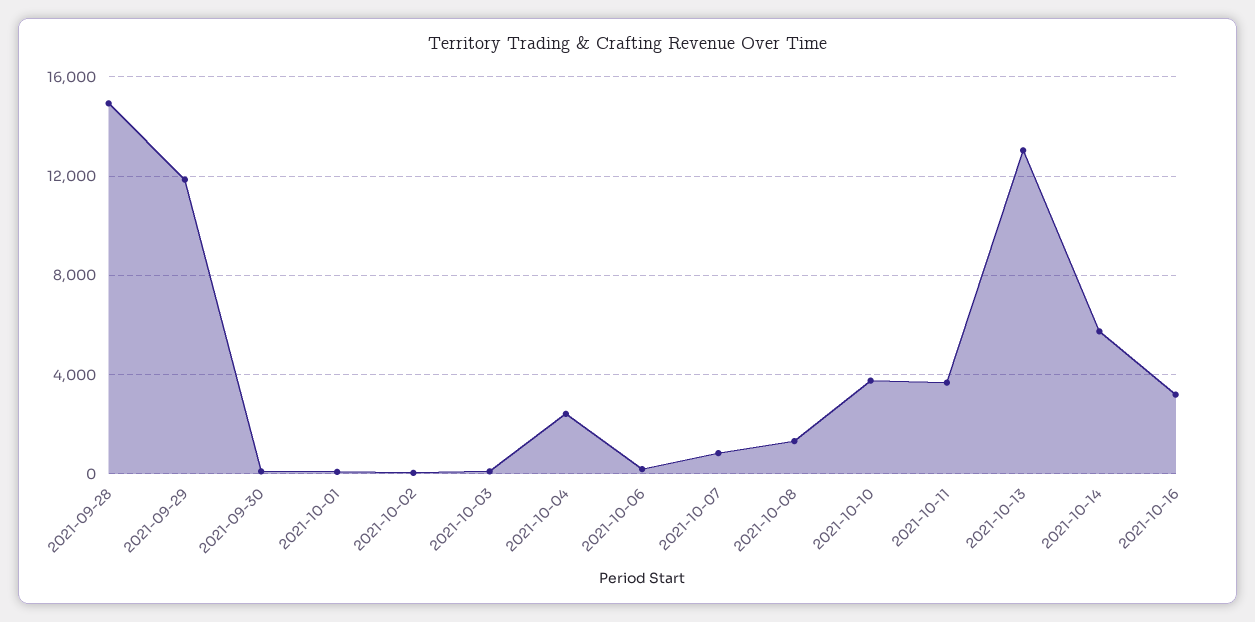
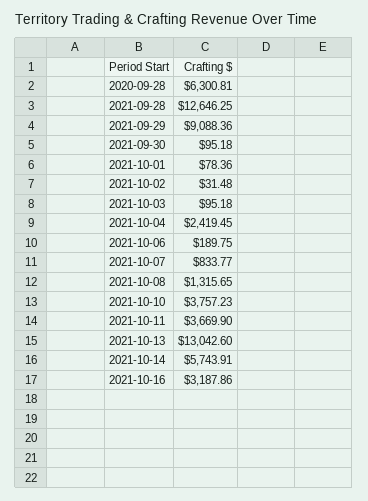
  {
-   "2021-09-28": 15000,
+   "2021-09-28": 12646.25,
-   "2021-09-29": 12000,
+   "2021-09-29": 9088.36,
    "2021-09-30": 95.18,
    "2021-10-01": 78.36,
    "2021-10-02": 31.48,
    "2021-10-03": 95.18,
    "2021-10-04": 2419.45,
    "2021-10-06": 189.75,
    "2021-10-07": 833.77,
    "2021-10-08": 1315.65,
    "2021-10-10": 3757.23,
    "2021-10-11": 3669.9,
    "2021-10-13": 13042.6,
    "2021-10-14": 5743.91,
-   "2021-10-16": 3187.86
+   "2021-10-16": 3187.86,
+   "2020-09-28": 6300.81
  }

